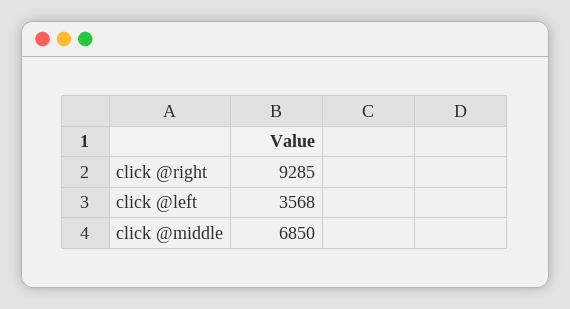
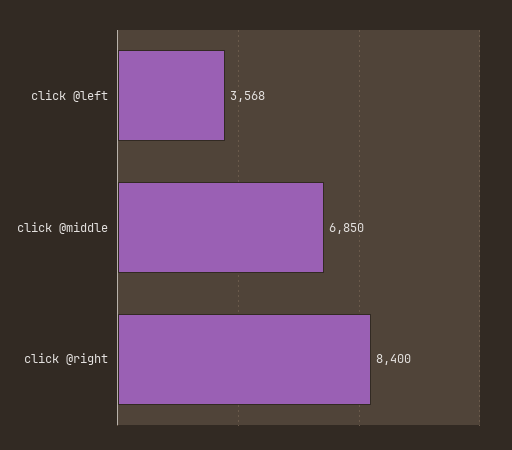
  {
-   "click @right": 9285,
+   "click @right": 8400,
    "click @left": 3568,
    "click @middle": 6850
  }

